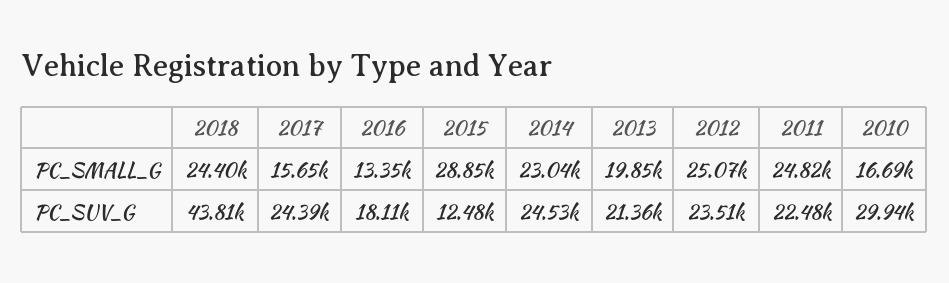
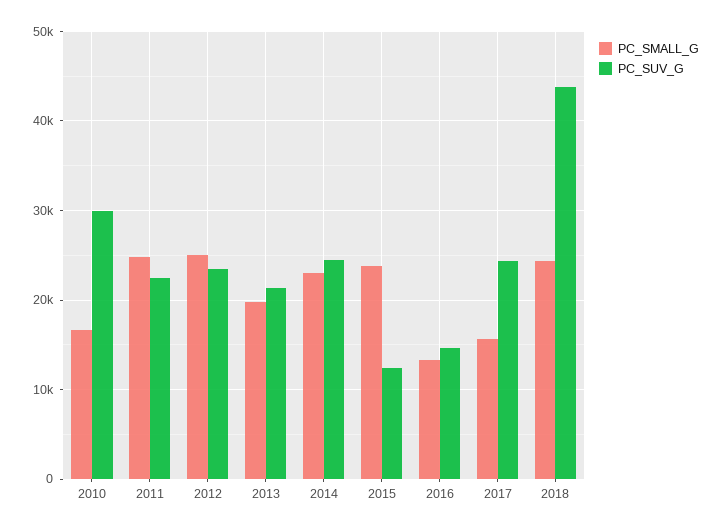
  {
    "PC_SMALL_G": {
      "2018": 24400,
      "2017": 15650,
      "2016": 13350,
-     "2015": 28850,
+     "2015": 24000,
      "2014": 23040,
      "2013": 19850,
      "2012": 25070,
      "2011": 24820,
      "2010": 16690
    },
    "PC_SUV_G": {
      "2018": 43810,
      "2017": 24390,
-     "2016": 18110,
+     "2016": 15000,
      "2015": 12480,
      "2014": 24530,
      "2013": 21360,
      "2012": 23510,
      "2011": 22480,
      "2010": 29940
    }
  }

